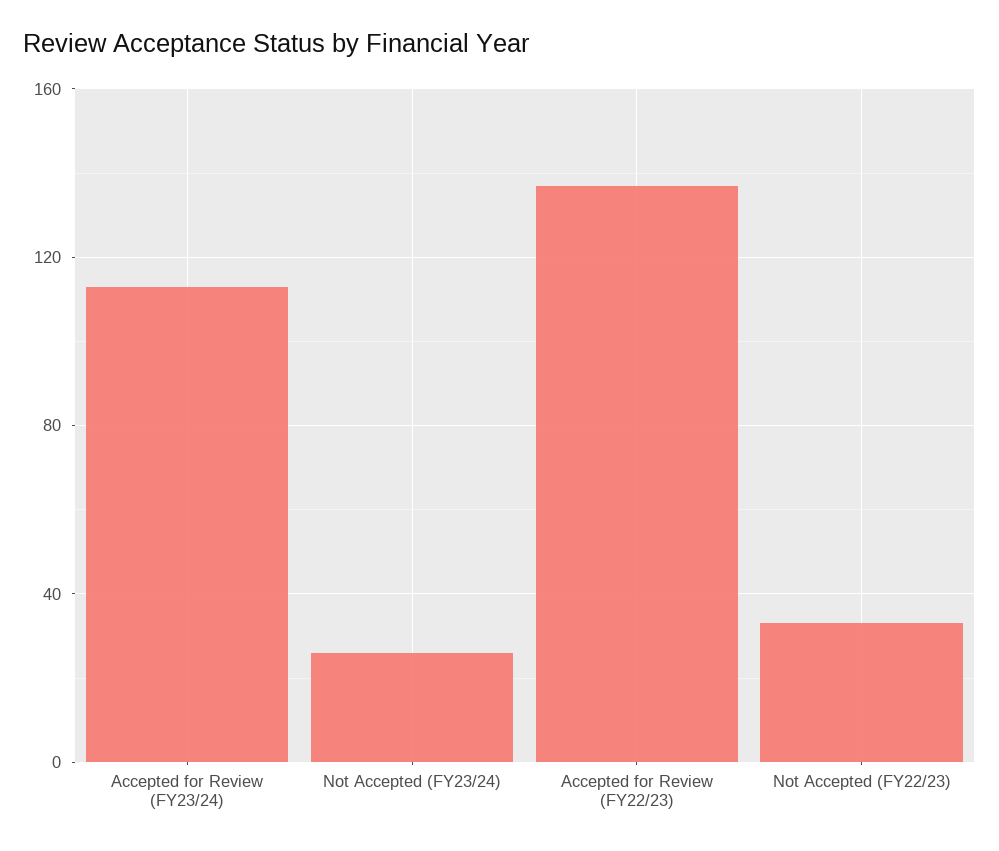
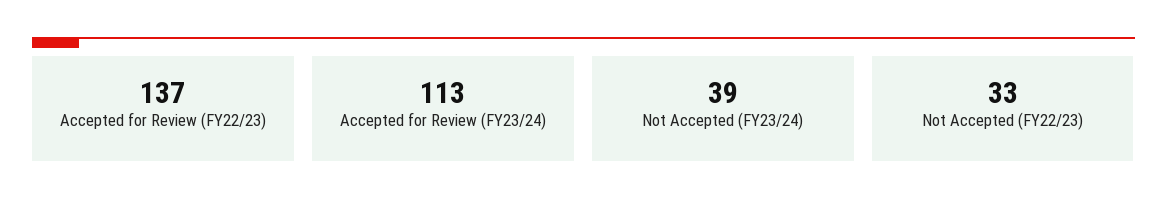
  {
    "Accepted for Review (FY23/24)": 113,
-   "Not Accepted (FY23/24)": 25,
+   "Not Accepted (FY23/24)": 39,
    "Accepted for Review (FY22/23)": 137,
    "Not Accepted (FY22/23)": 33
  }

